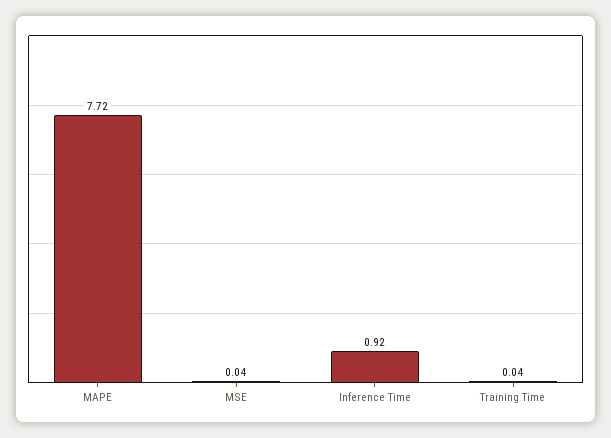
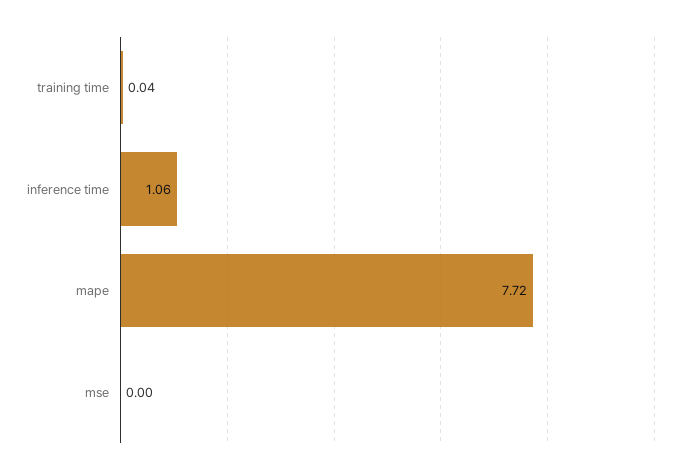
  {
    "MAPE": 7.72,
-   "MSE": 0.04,
+   "MSE": 0,
-   "Inference Time": 0.92,
+   "Inference Time": 1.06,
    "Training Time": 0.04
  }

